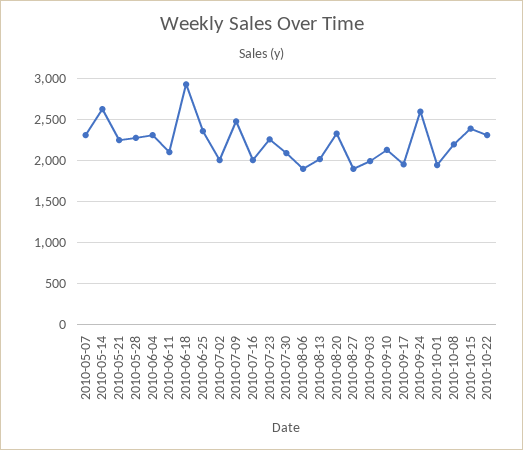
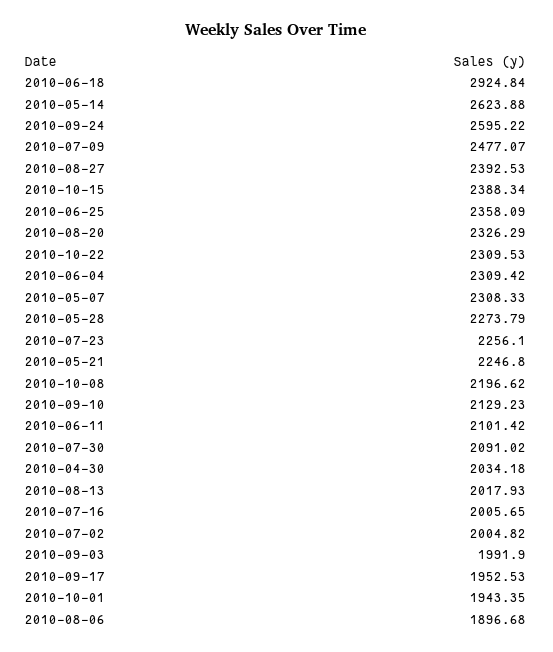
  {
    "2010-05-07": 2308.33,
    "2010-05-14": 2623.88,
    "2010-05-21": 2246.8,
    "2010-05-28": 2273.79,
    "2010-06-04": 2309.42,
    "2010-06-11": 2101.42,
    "2010-06-18": 2924.84,
    "2010-06-25": 2358.09,
    "2010-07-02": 2004.82,
    "2010-07-09": 2477.07,
    "2010-07-16": 2005.65,
    "2010-07-23": 2256.1,
    "2010-07-30": 2091.02,
    "2010-08-06": 1896.68,
    "2010-08-13": 2017.93,
    "2010-08-20": 2326.29,
-   "2010-08-27": 1900,
+   "2010-08-27": 2392.53,
    "2010-09-03": 1991.9,
    "2010-09-10": 2129.23,
    "2010-09-17": 1952.53,
    "2010-09-24": 2595.22,
    "2010-10-01": 1943.35,
    "2010-10-08": 2196.62,
    "2010-10-15": 2388.34,
-   "2010-10-22": 2309.53
+   "2010-10-22": 2309.53,
+   "2010-04-30": 2034.18
  }

